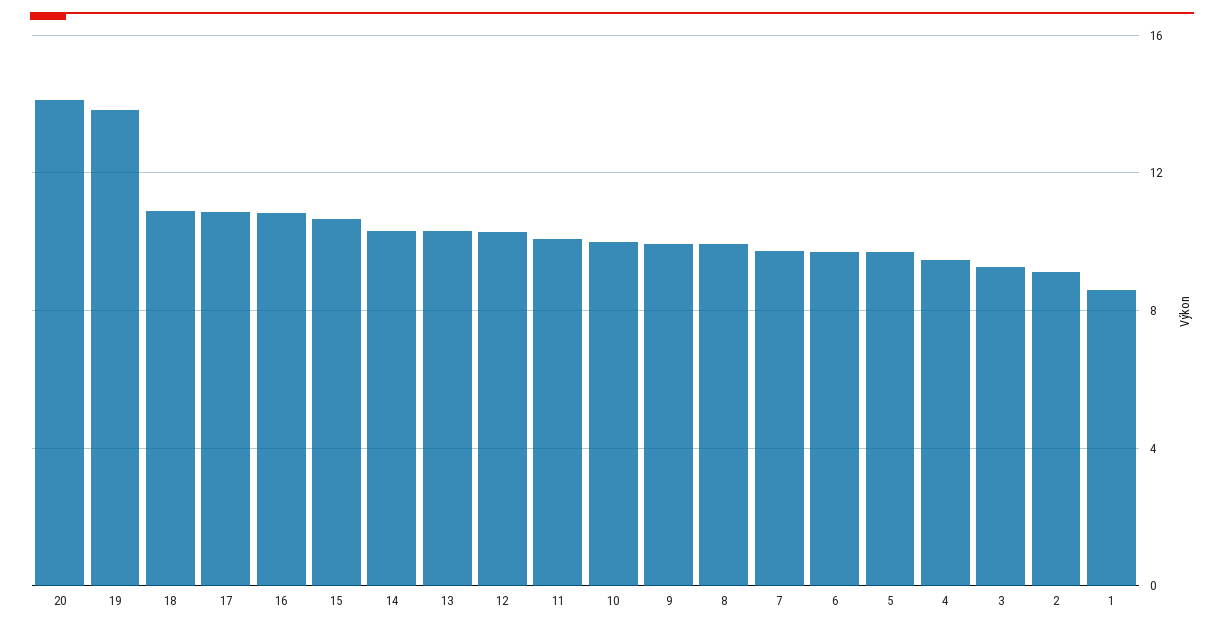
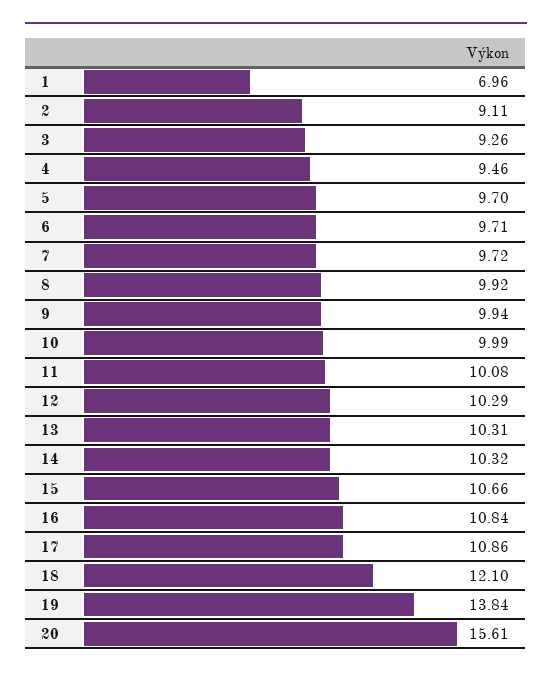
  {
-   "20": 14,
+   "20": 15.61,
    "19": 13.84,
-   "18": 11,
+   "18": 12.1,
    "17": 10.86,
    "16": 10.84,
    "15": 10.66,
    "14": 10.32,
    "13": 10.31,
    "12": 10.29,
    "11": 10.08,
    "10": 9.99,
    "9": 9.94,
    "8": 9.92,
    "7": 9.72,
    "6": 9.71,
    "5": 9.7,
    "4": 9.46,
    "3": 9.26,
    "2": 9.11,
-   "1": 8.5
+   "1": 6.96
  }

